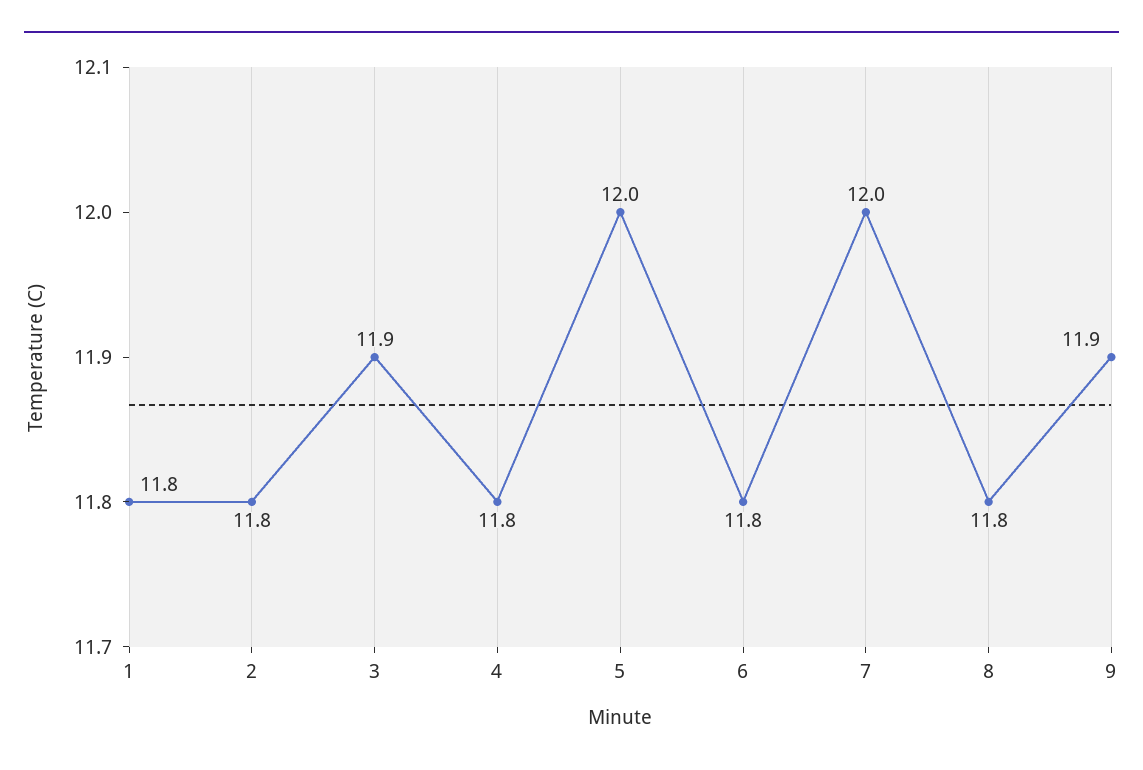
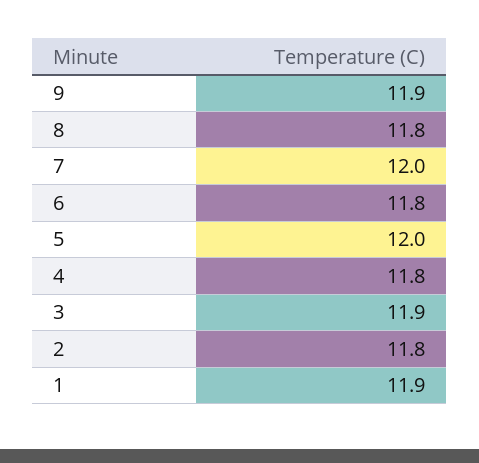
  {
-   "1": 11.8,
+   "1": 11.9,
    "2": 11.8,
    "3": 11.9,
    "4": 11.8,
    "5": 12,
    "6": 11.8,
    "7": 12,
    "8": 11.8,
    "9": 11.9
  }

